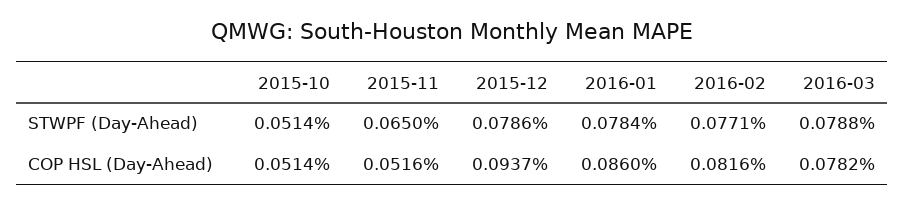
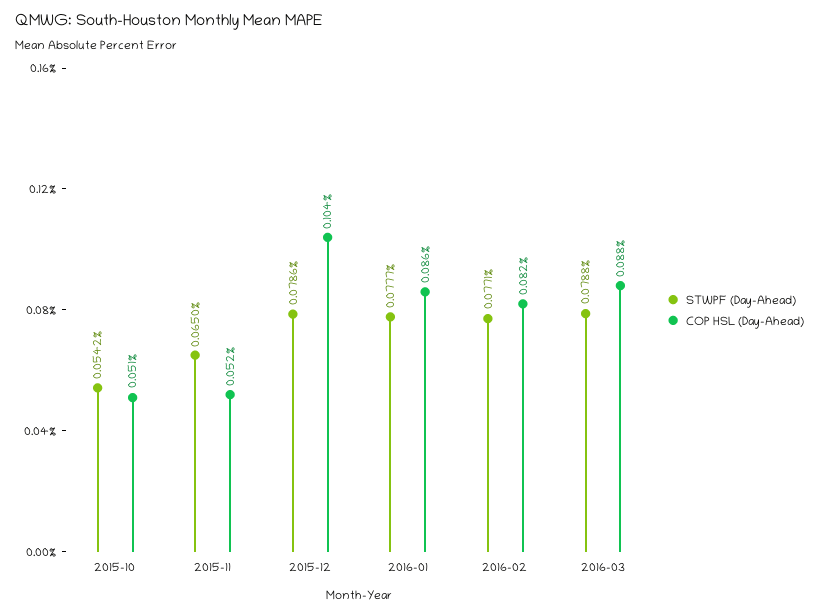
  {
    "STWPF (Day-Ahead)": {
-     "2015-10": 0.0514,
+     "2015-10": 0.0542,
      "2015-11": 0.065,
      "2015-12": 0.0786,
-     "2016-01": 0.0784,
+     "2016-01": 0.0777,
      "2016-02": 0.0771,
      "2016-03": 0.0788
    },
    "COP HSL (Day-Ahead)": {
      "2015-10": 0.0514,
      "2015-11": 0.0516,
-     "2015-12": 0.0937,
+     "2015-12": 0.104,
      "2016-01": 0.086,
      "2016-02": 0.0816,
-     "2016-03": 0.0782
+     "2016-03": 0.088
    }
  }

